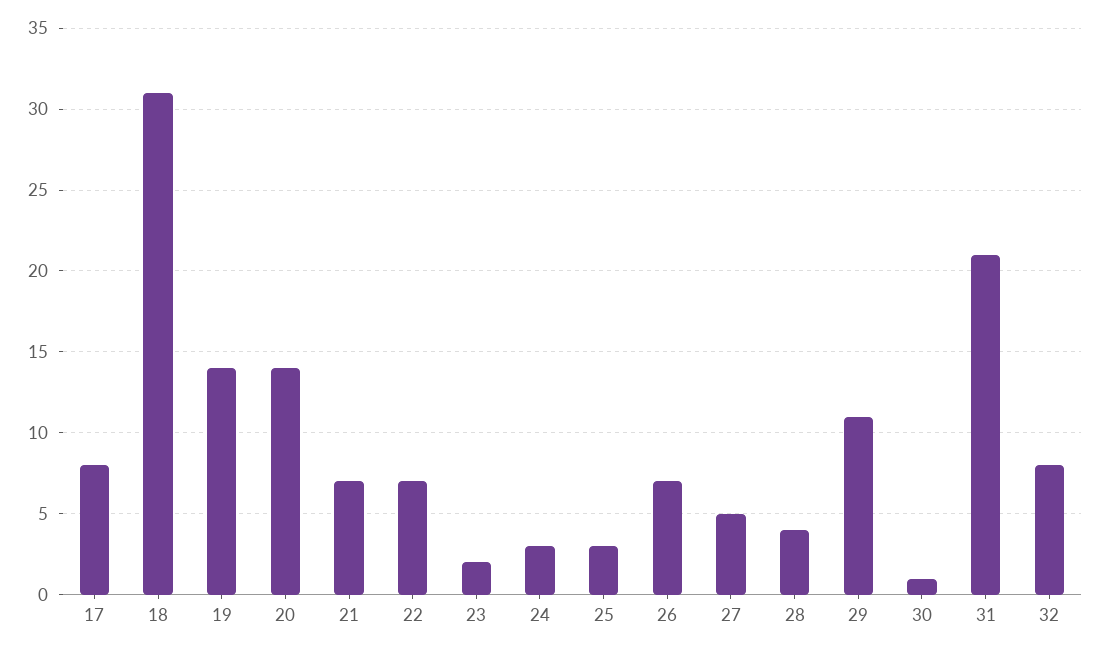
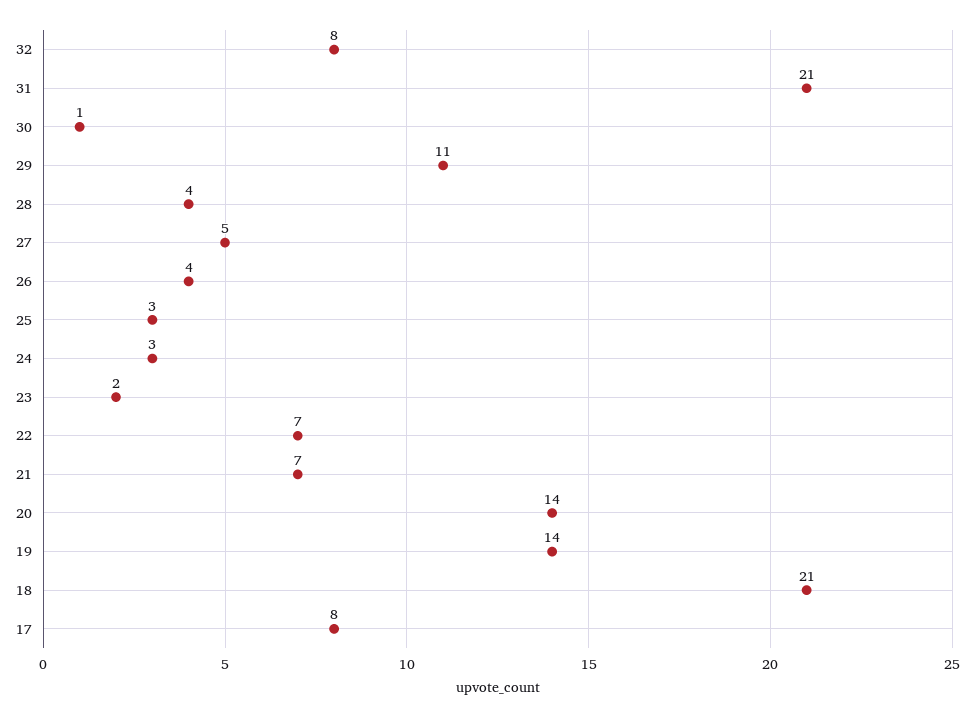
  {
    "17": 8,
-   "18": 31,
+   "18": 21,
    "19": 14,
    "20": 14,
    "21": 7,
    "22": 7,
    "23": 2,
    "24": 3,
    "25": 3,
-   "26": 7,
+   "26": 4,
    "27": 5,
    "28": 4,
    "29": 11,
    "30": 1,
    "31": 21,
    "32": 8
  }

